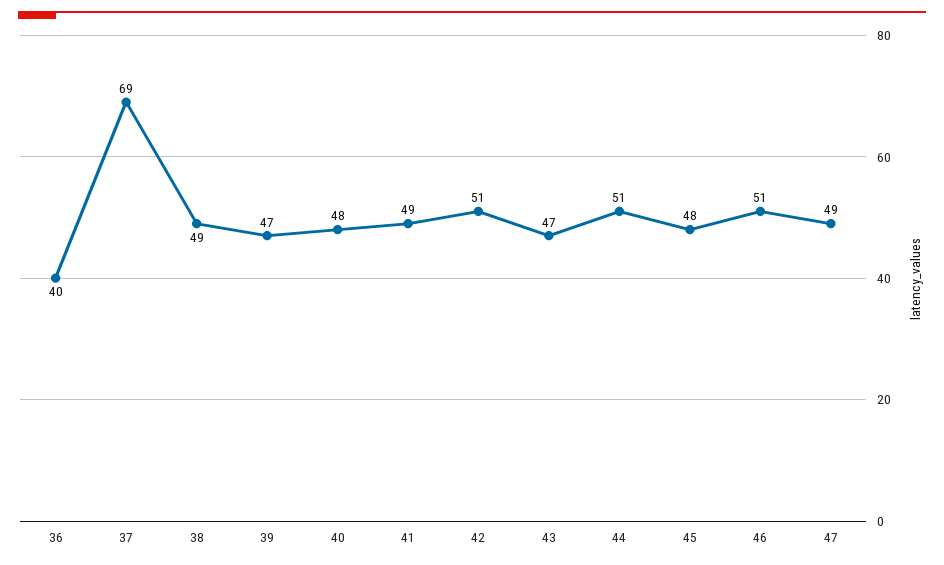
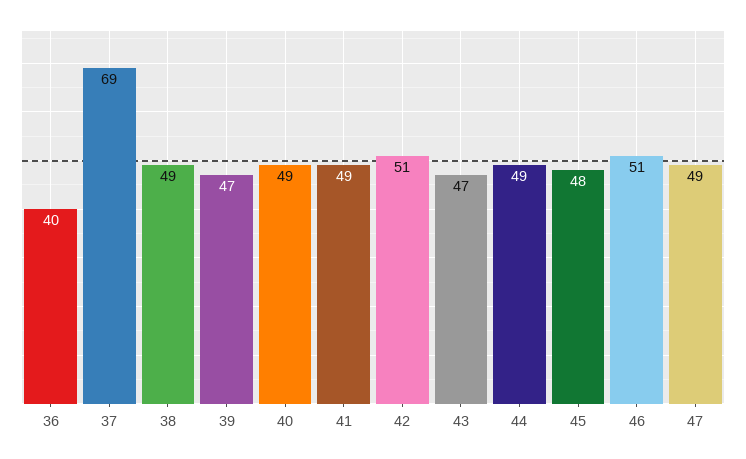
  {
    "36": 40,
    "37": 69,
    "38": 49,
    "39": 47,
-   "40": 48,
+   "40": 49,
    "41": 49,
    "42": 51,
    "43": 47,
-   "44": 51,
+   "44": 49,
    "45": 48,
    "46": 51,
    "47": 49
  }

